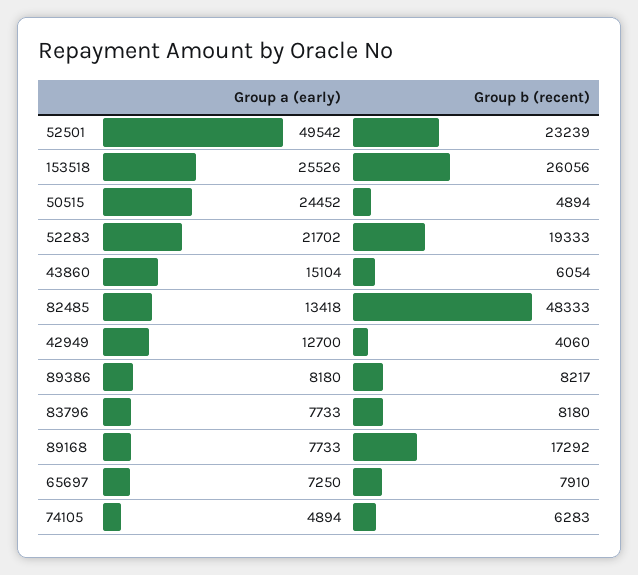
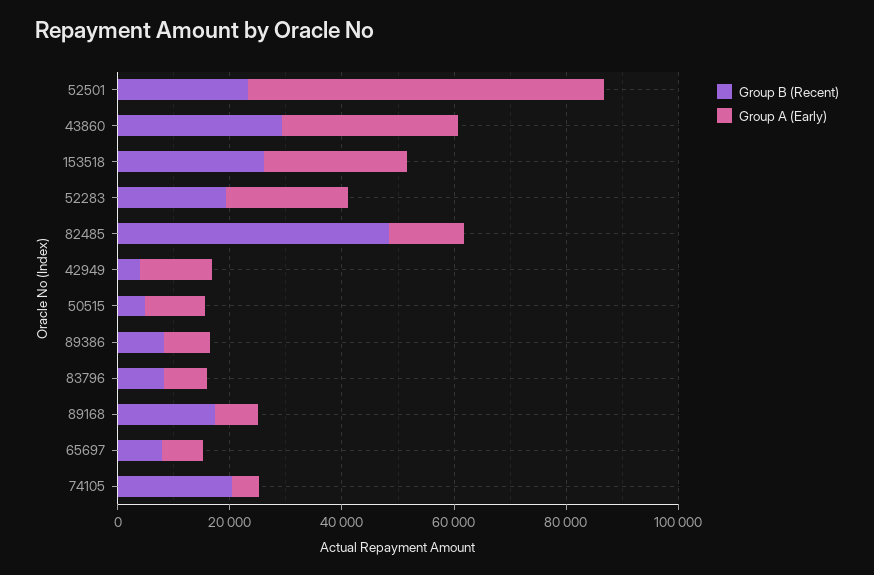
  {
    "Group a (early)": {
-     "52501": 49542,
+     "52501": 65000,
      "153518": 25526,
-     "50515": 24452,
+     "50515": 10000,
      "52283": 21702,
-     "43860": 15104,
+     "43860": 30000,
      "82485": 13418,
      "42949": 12700,
      "89386": 8180,
      "83796": 7733,
      "89168": 7733,
      "65697": 7250,
      "74105": 4894
    },
    "Group b (recent)": {
      "52501": 23239,
      "153518": 26056,
      "50515": 4894,
      "52283": 19333,
-     "43860": 6054,
+     "43860": 30000,
      "82485": 48333,
      "42949": 4060,
      "89386": 8217,
      "83796": 8180,
      "89168": 17292,
      "65697": 7910,
-     "74105": 6283
+     "74105": 20000
    }
  }

